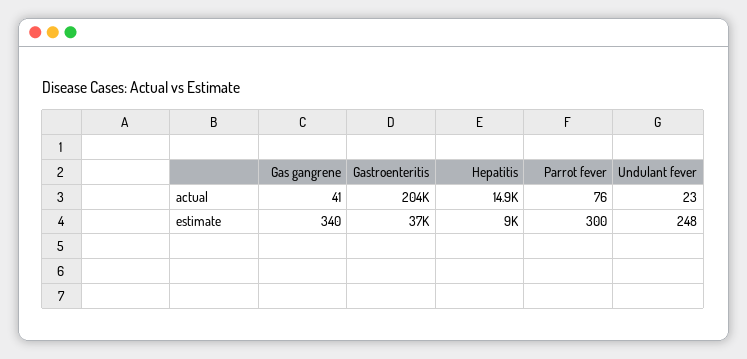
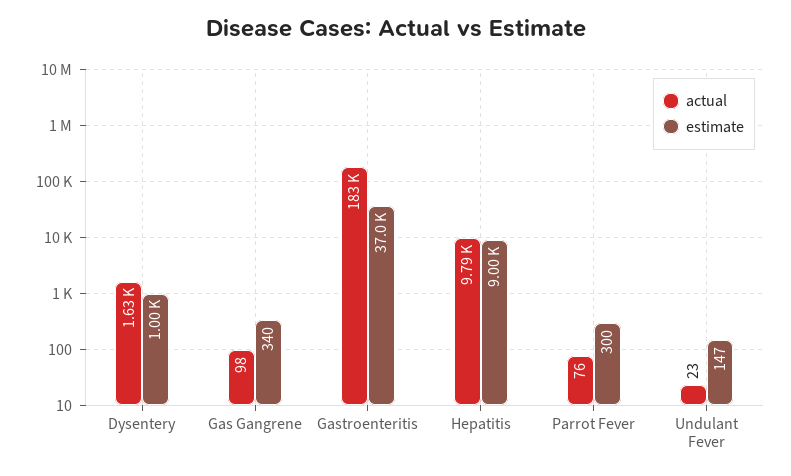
  {
    "actual": {
-     "Gas gangrene": 41,
+     "Gas gangrene": 98,
-     "Gastroenteritis": 204000,
+     "Gastroenteritis": 183000,
-     "Hepatitis": 14900,
+     "Hepatitis": 9790,
      "Parrot fever": 76,
-     "Undulant fever": 23
+     "Undulant fever": 23,
+     "Dysentery": 1630
    },
    "estimate": {
      "Gas gangrene": 340,
      "Gastroenteritis": 37000,
      "Hepatitis": 9000,
      "Parrot fever": 300,
-     "Undulant fever": 248
+     "Undulant fever": 147,
+     "Dysentery": 1000
    }
  }

